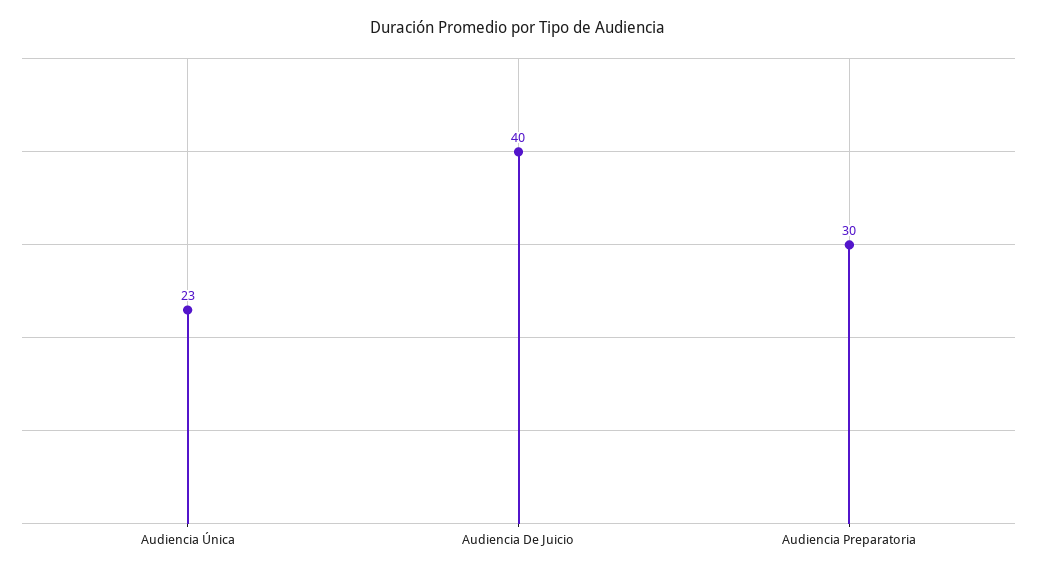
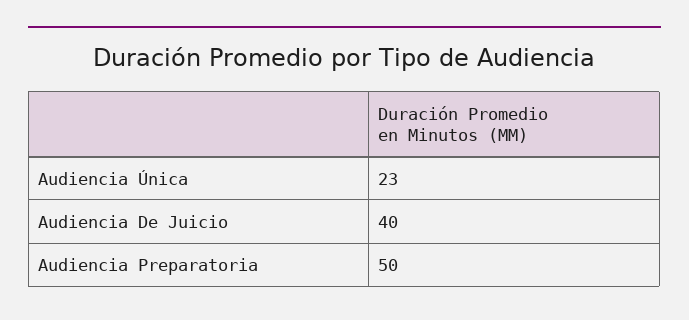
  {
    "Audiencia Única": 23,
    "Audiencia De Juicio": 40,
-   "Audiencia Preparatoria": 30
+   "Audiencia Preparatoria": 50
  }

